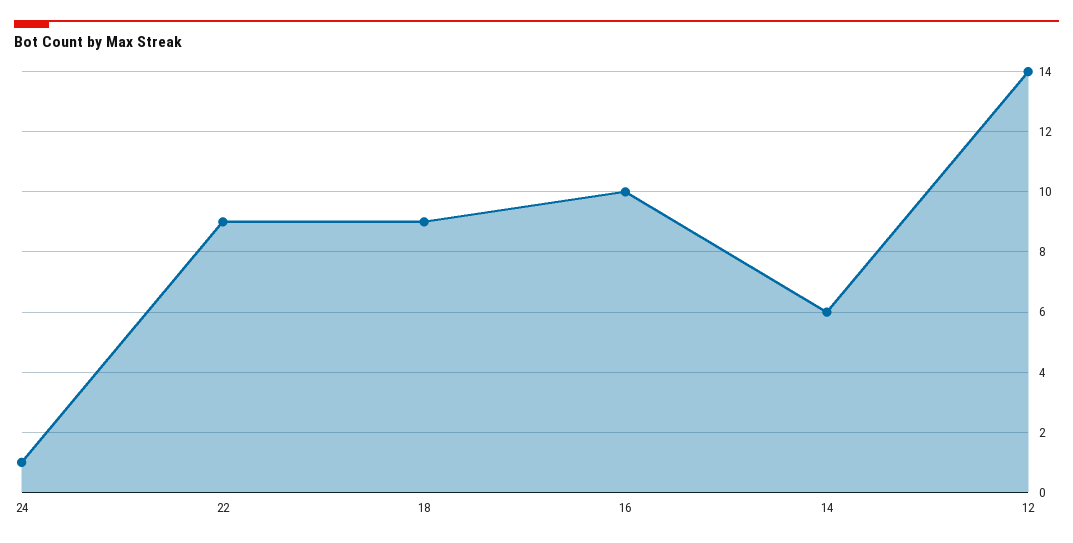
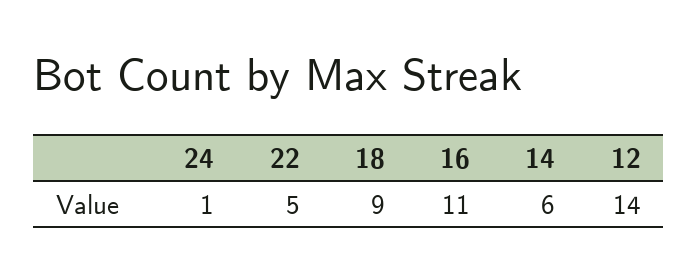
  {
    "24": 1,
-   "22": 9,
+   "22": 5,
    "18": 9,
-   "16": 10,
+   "16": 11,
    "14": 6,
    "12": 14
  }

